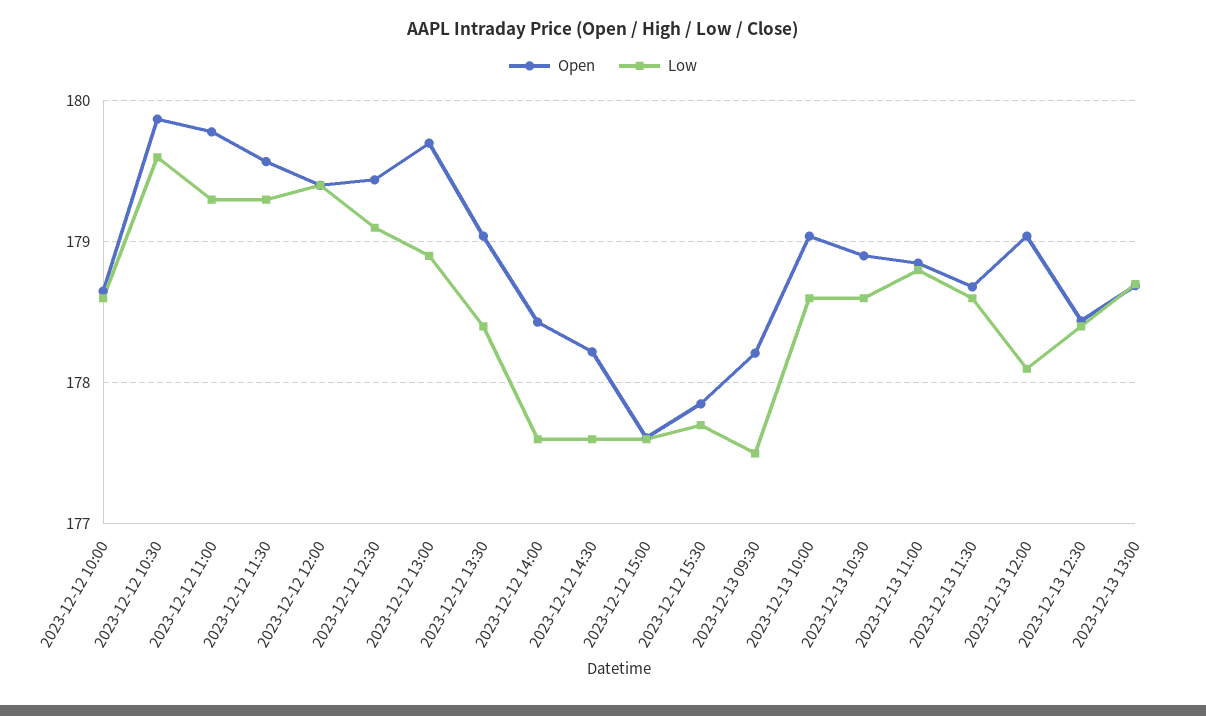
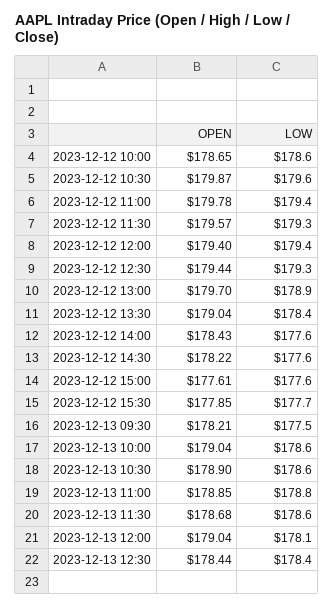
  {
    "Open": {
      "2023-12-12 10:00": 178.65,
      "2023-12-12 10:30": 179.87,
      "2023-12-12 11:00": 179.78,
      "2023-12-12 11:30": 179.57,
      "2023-12-12 12:00": 179.4,
      "2023-12-12 12:30": 179.44,
      "2023-12-12 13:00": 179.7,
      "2023-12-12 13:30": 179.04,
      "2023-12-12 14:00": 178.43,
      "2023-12-12 14:30": 178.22,
      "2023-12-12 15:00": 177.61,
      "2023-12-12 15:30": 177.85,
      "2023-12-13 09:30": 178.21,
      "2023-12-13 10:00": 179.04,
      "2023-12-13 10:30": 178.9,
      "2023-12-13 11:00": 178.85,
      "2023-12-13 11:30": 178.68,
      "2023-12-13 12:00": 179.04,
-     "2023-12-13 12:30": 178.44,
+     "2023-12-13 12:30": 178.44
-     "2023-12-13 13:00": 178.7
    },
    "Low": {
      "2023-12-12 10:00": 178.6,
      "2023-12-12 10:30": 179.6,
-     "2023-12-12 11:00": 179.3,
+     "2023-12-12 11:00": 179.4,
      "2023-12-12 11:30": 179.3,
      "2023-12-12 12:00": 179.4,
-     "2023-12-12 12:30": 179.1,
+     "2023-12-12 12:30": 179.3,
      "2023-12-12 13:00": 178.9,
      "2023-12-12 13:30": 178.4,
      "2023-12-12 14:00": 177.6,
      "2023-12-12 14:30": 177.6,
      "2023-12-12 15:00": 177.6,
      "2023-12-12 15:30": 177.7,
      "2023-12-13 09:30": 177.5,
      "2023-12-13 10:00": 178.6,
      "2023-12-13 10:30": 178.6,
      "2023-12-13 11:00": 178.8,
      "2023-12-13 11:30": 178.6,
      "2023-12-13 12:00": 178.1,
-     "2023-12-13 12:30": 178.4,
+     "2023-12-13 12:30": 178.4
-     "2023-12-13 13:00": 178.7
    }
  }

